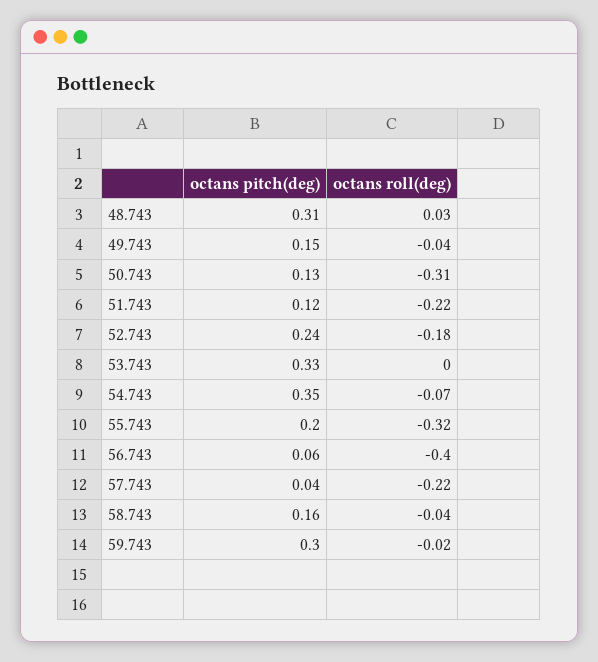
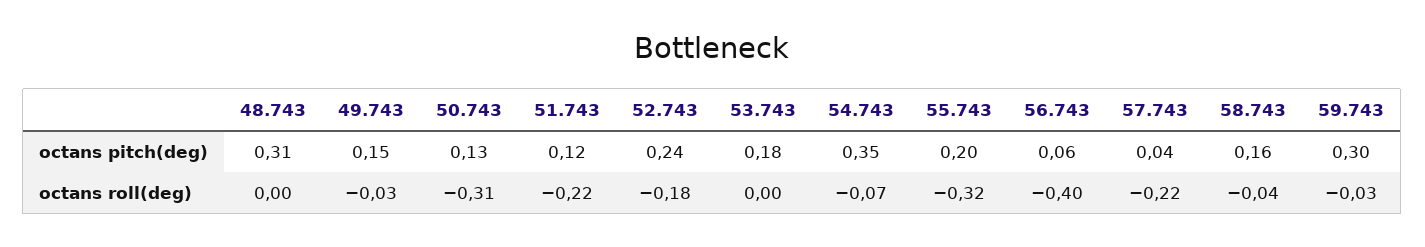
  {
    "octans pitch(deg)": {
      "48.743": 0.31,
      "49.743": 0.15,
      "50.743": 0.13,
      "51.743": 0.12,
      "52.743": 0.24,
-     "53.743": 0.33,
+     "53.743": 0.18,
      "54.743": 0.35,
      "55.743": 0.2,
      "56.743": 0.06,
      "57.743": 0.04,
      "58.743": 0.16,
      "59.743": 0.3
    },
    "octans roll(deg)": {
-     "48.743": 0.03,
+     "48.743": 0,
-     "49.743": -0.04,
+     "49.743": -0.03,
      "50.743": -0.31,
      "51.743": -0.22,
      "52.743": -0.18,
      "53.743": 0,
      "54.743": -0.07,
      "55.743": -0.32,
      "56.743": -0.4,
      "57.743": -0.22,
      "58.743": -0.04,
-     "59.743": -0.02
+     "59.743": -0.03
    }
  }

